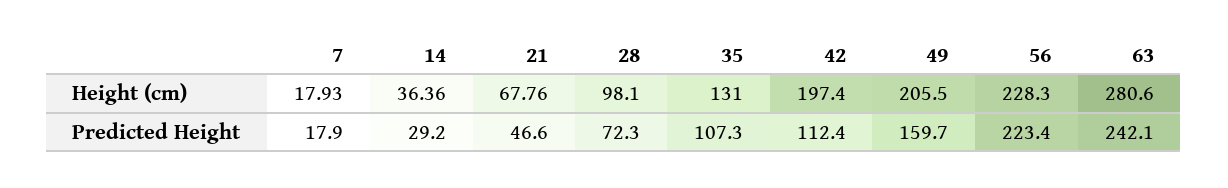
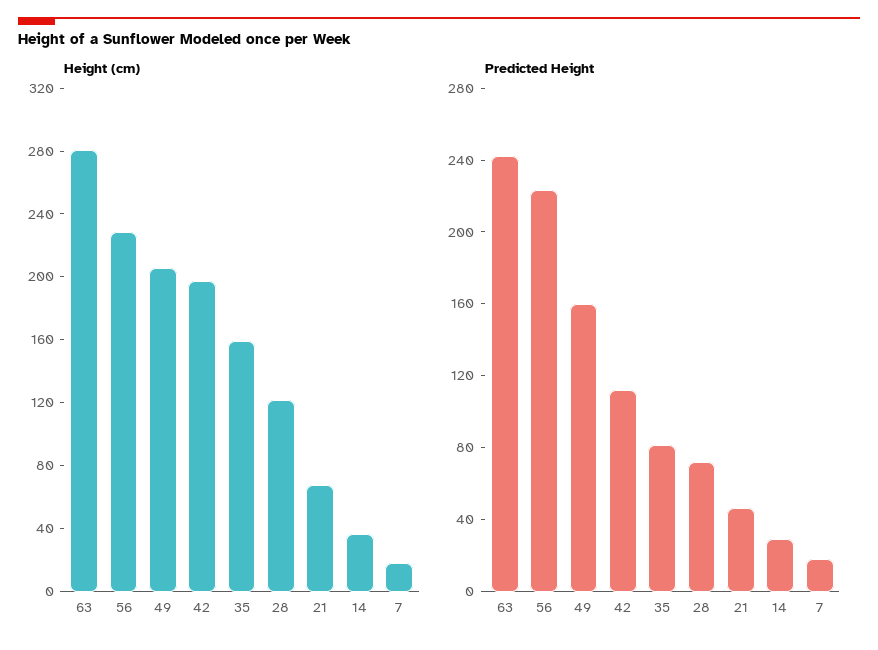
  {
    "Height (cm)": {
      "7": 17.93,
      "14": 36.36,
      "21": 67.76,
-     "28": 98.1,
+     "28": 120,
-     "35": 131,
+     "35": 160,
      "42": 197.4,
      "49": 205.5,
      "56": 228.3,
      "63": 280.6
    },
    "Predicted Height": {
      "7": 17.9,
      "14": 29.2,
      "21": 46.6,
      "28": 72.3,
-     "35": 107.3,
+     "35": 80,
      "42": 112.4,
      "49": 159.7,
      "56": 223.4,
      "63": 242.1
    }
  }

